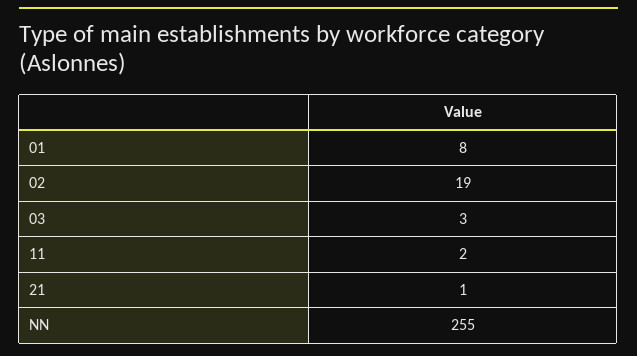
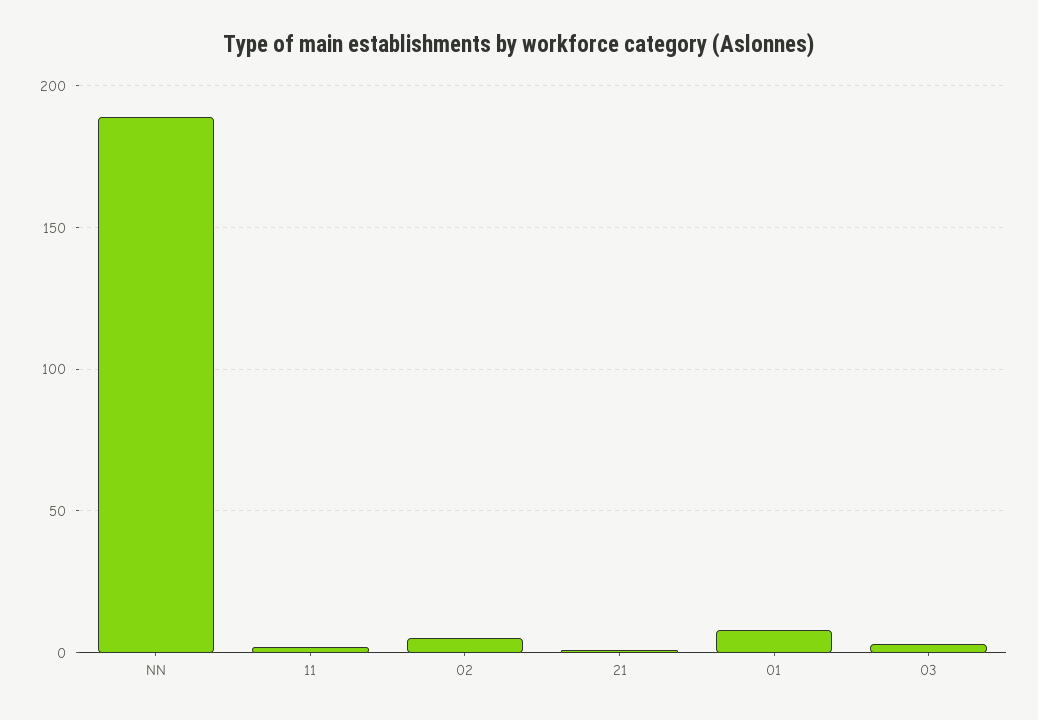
  {
    "01": 8,
-   "02": 19,
+   "02": 5,
    "03": 3,
    "11": 2,
    "21": 1,
-   "NN": 255
+   "NN": 190
  }

